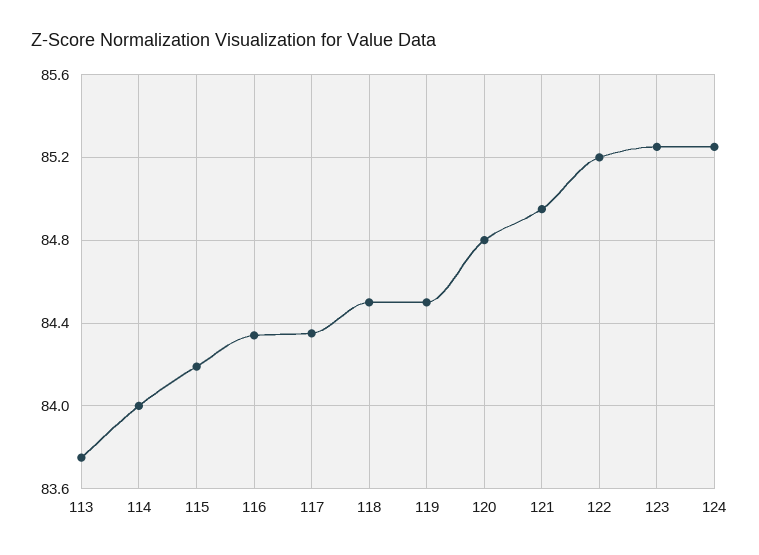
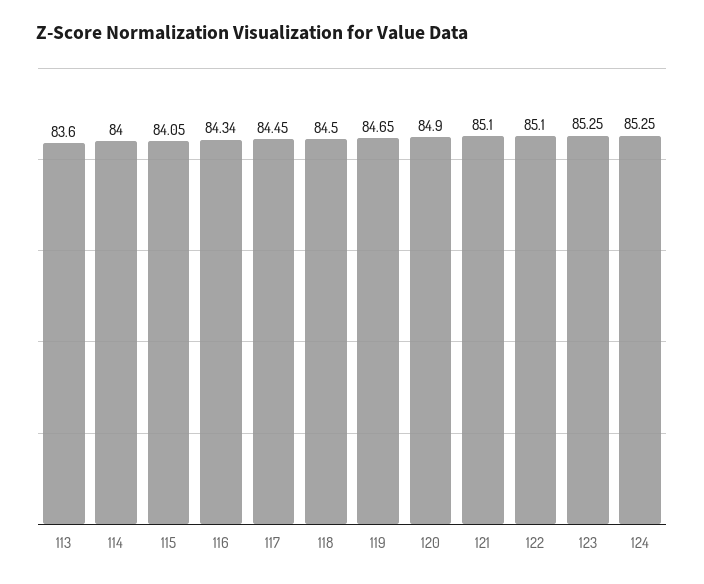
  {
-   "113": 83.75,
+   "113": 83.6,
    "114": 84,
-   "115": 84.2,
+   "115": 84.05,
    "116": 84.34,
-   "117": 84.35,
+   "117": 84.45,
    "118": 84.5,
-   "119": 84.5,
+   "119": 84.65,
-   "120": 84.8,
+   "120": 84.9,
-   "121": 84.95,
+   "121": 85.1,
-   "122": 85.2,
+   "122": 85.1,
    "123": 85.25,
    "124": 85.25
  }

